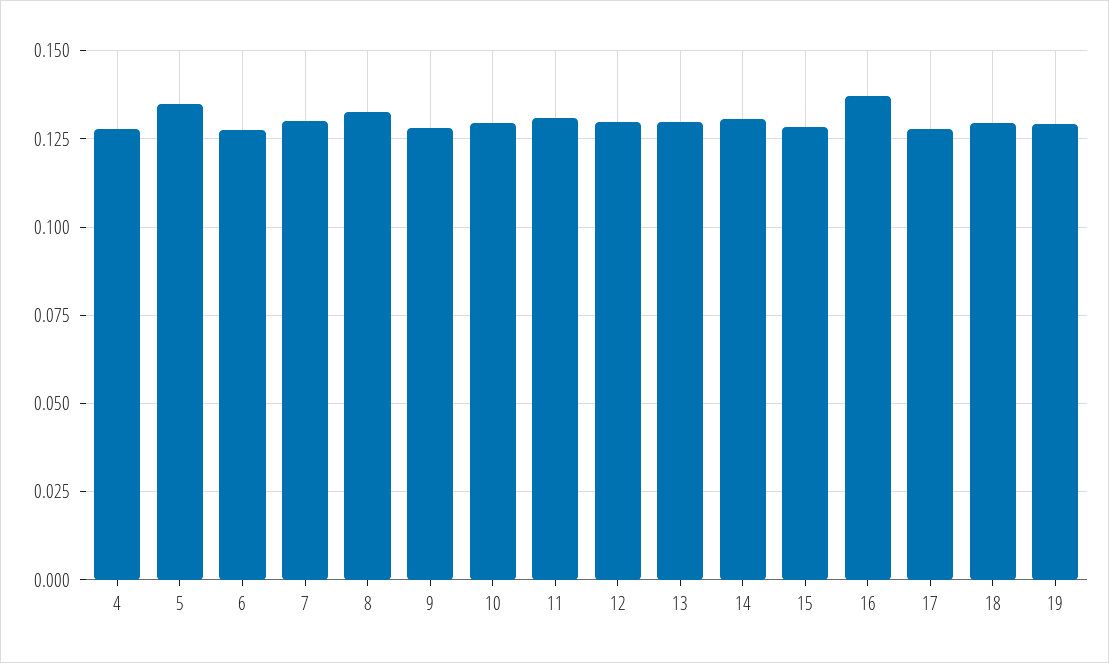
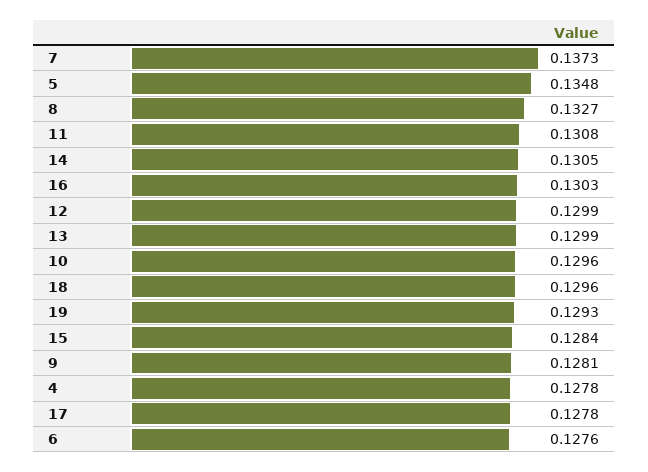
  {
    "4": 0.1278,
    "5": 0.1348,
    "6": 0.1276,
-   "7": 0.13,
+   "7": 0.1373,
    "8": 0.1327,
    "9": 0.1281,
    "10": 0.1296,
    "11": 0.1308,
    "12": 0.1299,
    "13": 0.1299,
    "14": 0.1305,
    "15": 0.1284,
-   "16": 0.1375,
+   "16": 0.1303,
    "17": 0.1278,
    "18": 0.1296,
    "19": 0.1293
  }

